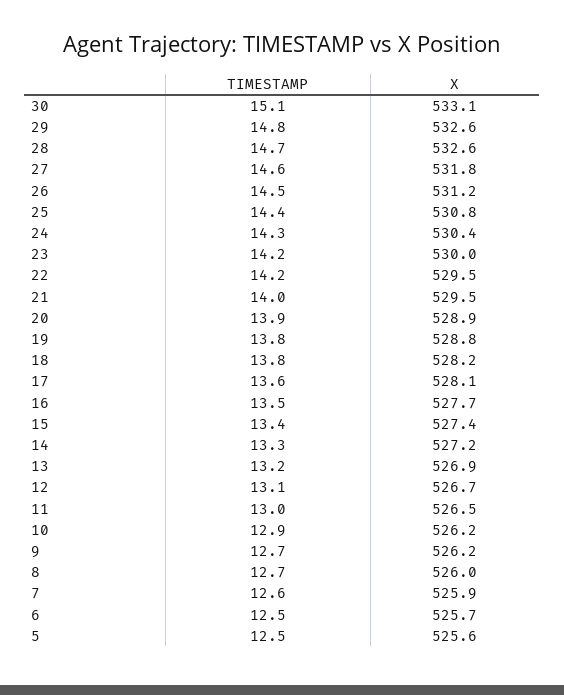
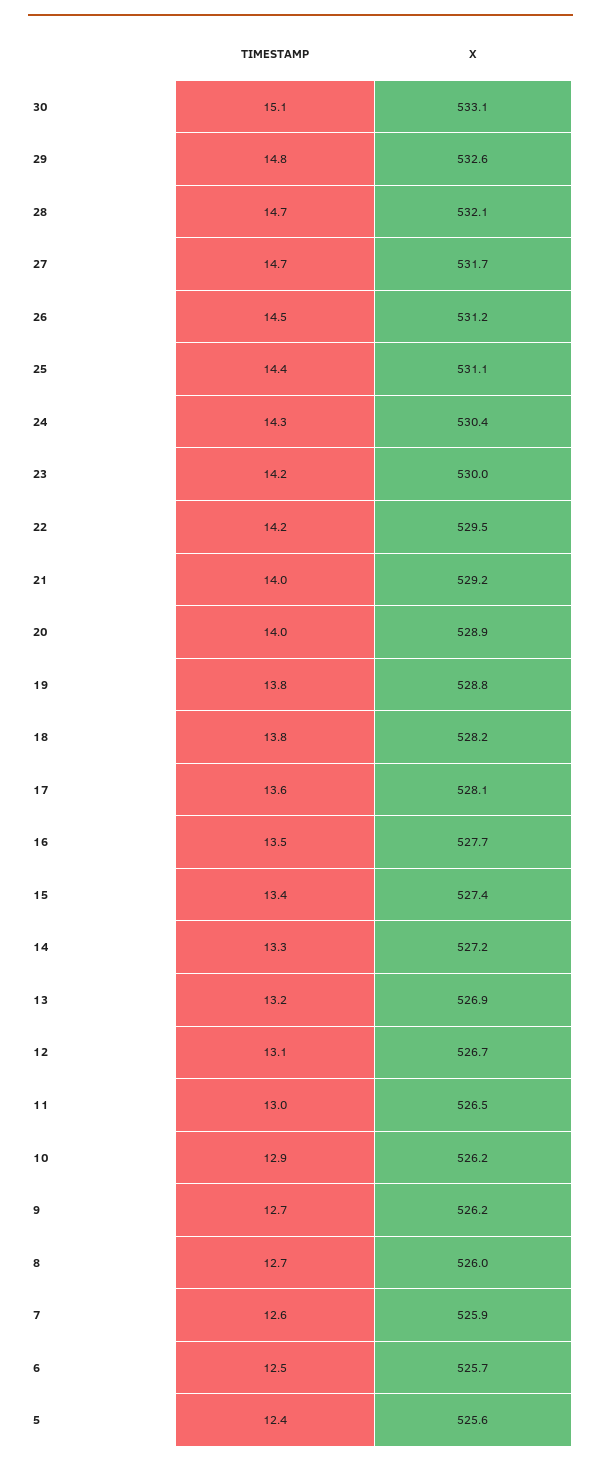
  {
    "TIMESTAMP": {
      "30": 15.1,
      "29": 14.8,
      "28": 14.7,
-     "27": 14.6,
+     "27": 14.7,
      "26": 14.5,
      "25": 14.4,
      "24": 14.3,
      "23": 14.2,
      "22": 14.2,
      "21": 14,
-     "20": 13.9,
+     "20": 14,
      "19": 13.8,
      "18": 13.8,
      "17": 13.6,
      "16": 13.5,
      "15": 13.4,
      "14": 13.3,
      "13": 13.2,
      "12": 13.1,
      "11": 13,
      "10": 12.9,
      "9": 12.7,
      "8": 12.7,
      "7": 12.6,
      "6": 12.5,
-     "5": 12.5
+     "5": 12.4
    },
    "X": {
      "30": 533.1,
      "29": 532.6,
-     "28": 532.6,
+     "28": 532.1,
-     "27": 531.8,
+     "27": 531.7,
      "26": 531.2,
-     "25": 530.8,
+     "25": 531.1,
      "24": 530.4,
      "23": 530,
      "22": 529.5,
-     "21": 529.5,
+     "21": 529.2,
      "20": 528.9,
      "19": 528.8,
      "18": 528.2,
      "17": 528.1,
      "16": 527.7,
      "15": 527.4,
      "14": 527.2,
      "13": 526.9,
      "12": 526.7,
      "11": 526.5,
      "10": 526.2,
      "9": 526.2,
      "8": 526,
      "7": 525.9,
      "6": 525.7,
      "5": 525.6
    }
  }

